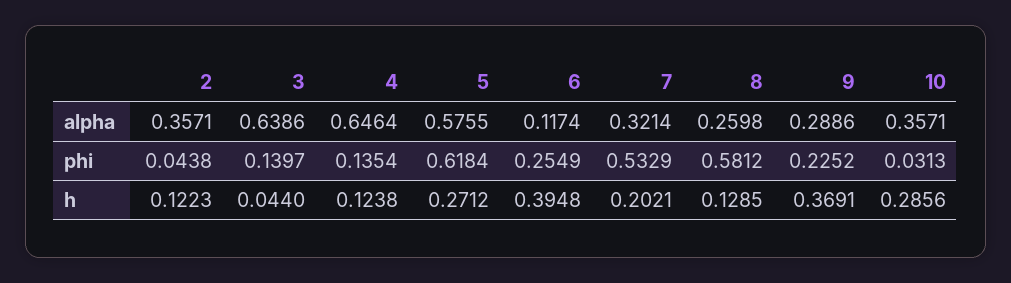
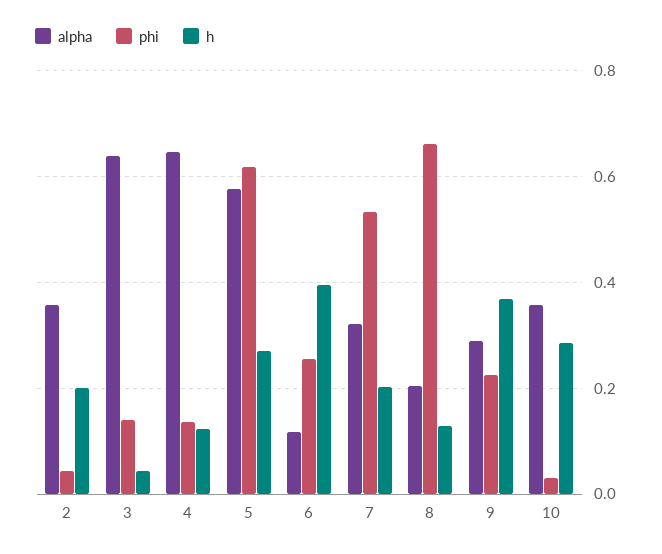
  {
    "alpha": {
      "2": 0.3571,
      "3": 0.6386,
      "4": 0.6464,
      "5": 0.5755,
      "6": 0.1174,
      "7": 0.3214,
-     "8": 0.2598,
+     "8": 0.2,
      "9": 0.2886,
      "10": 0.3571
    },
    "phi": {
      "2": 0.0438,
      "3": 0.1397,
      "4": 0.1354,
      "5": 0.6184,
      "6": 0.2549,
      "7": 0.5329,
-     "8": 0.5812,
+     "8": 0.66,
      "9": 0.2252,
      "10": 0.0313
    },
    "h": {
-     "2": 0.1223,
+     "2": 0.2,
      "3": 0.044,
      "4": 0.1238,
      "5": 0.2712,
      "6": 0.3948,
      "7": 0.2021,
      "8": 0.1285,
      "9": 0.3691,
      "10": 0.2856
    }
  }

